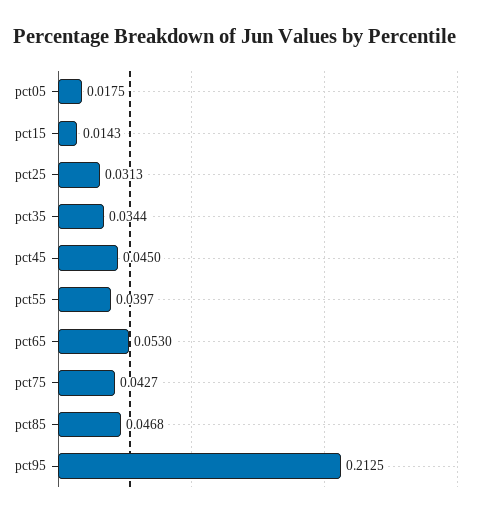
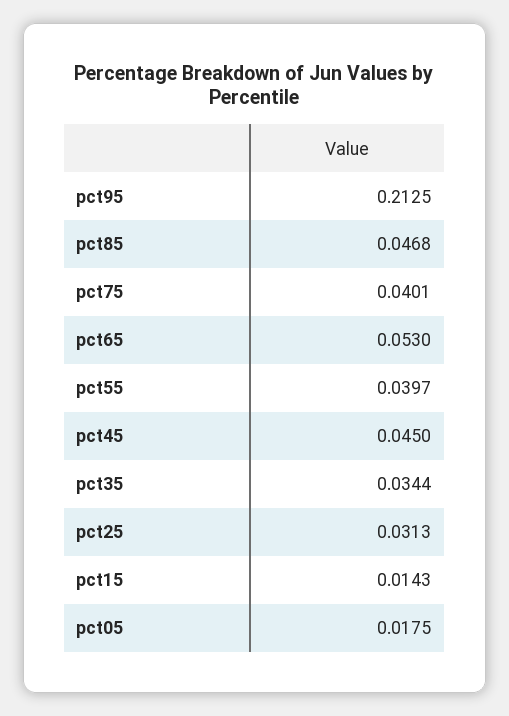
  {
    "pct05": 0.0175,
    "pct15": 0.0143,
    "pct25": 0.0313,
    "pct35": 0.0344,
    "pct45": 0.045,
    "pct55": 0.0397,
    "pct65": 0.053,
-   "pct75": 0.0427,
+   "pct75": 0.0401,
    "pct85": 0.0468,
    "pct95": 0.2125
  }

